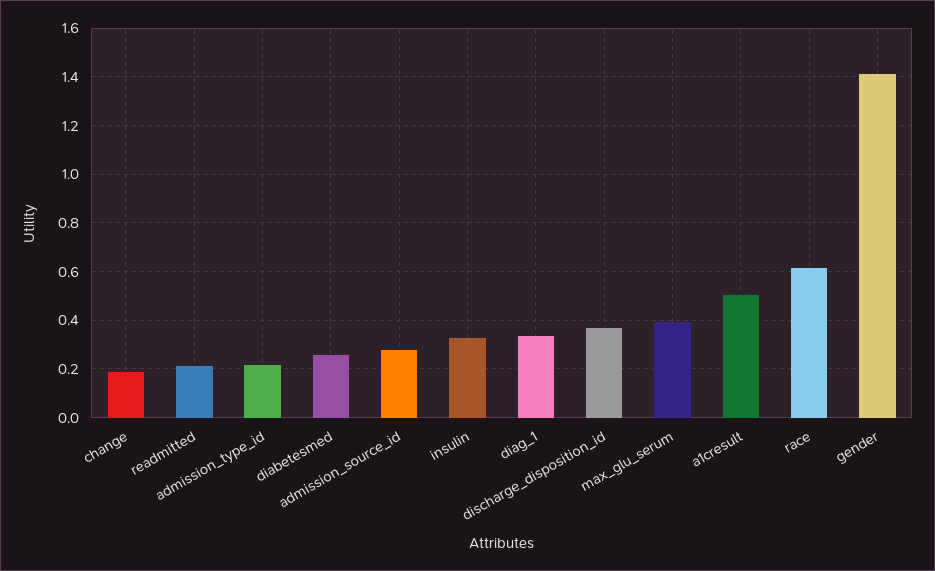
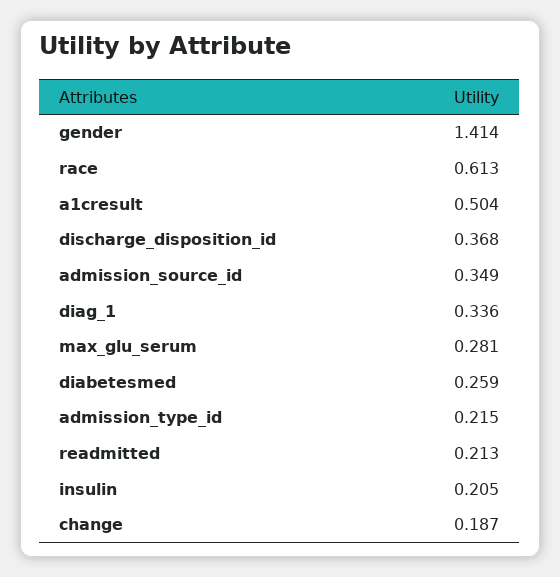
  {
    "change": 0.187,
    "readmitted": 0.213,
    "admission_type_id": 0.215,
    "diabetesmed": 0.259,
-   "admission_source_id": 0.275,
+   "admission_source_id": 0.349,
-   "insulin": 0.325,
+   "insulin": 0.205,
    "diag_1": 0.336,
    "discharge_disposition_id": 0.368,
-   "max_glu_serum": 0.4,
+   "max_glu_serum": 0.281,
    "a1cresult": 0.504,
    "race": 0.613,
    "gender": 1.414
  }

